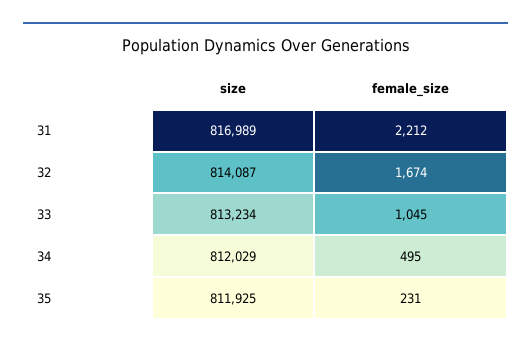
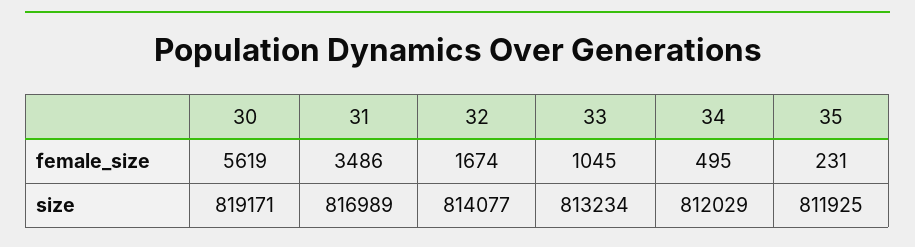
  {
    "size": {
      "31": 816989,
-     "32": 814087,
+     "32": 814077,
      "33": 813234,
      "34": 812029,
-     "35": 811925
+     "35": 811925,
+     "30": 819171
    },
    "female_size": {
-     "31": 2212,
+     "31": 3486,
      "32": 1674,
      "33": 1045,
      "34": 495,
-     "35": 231
+     "35": 231,
+     "30": 5619
    }
  }

